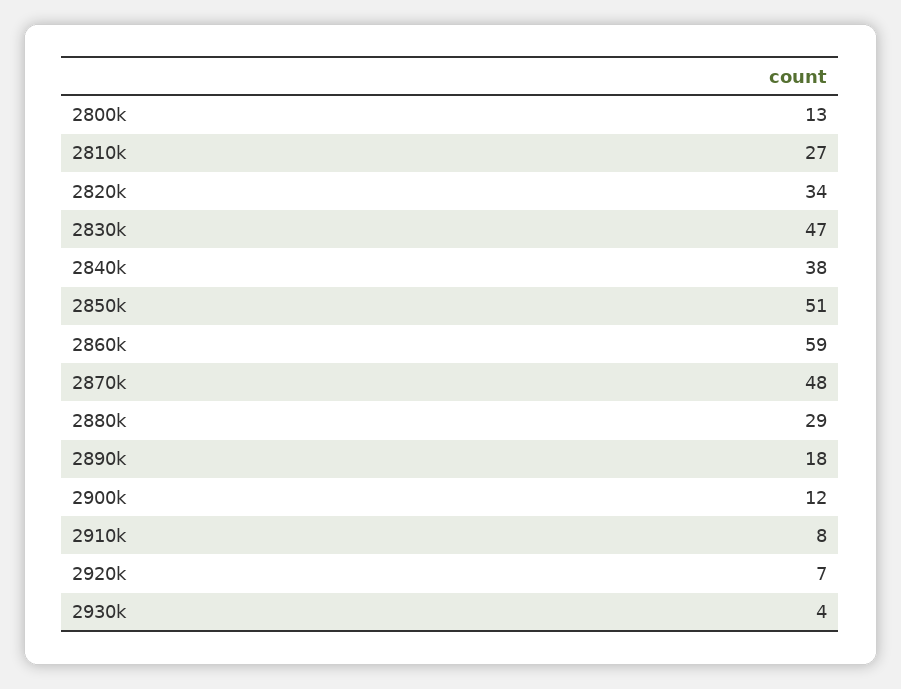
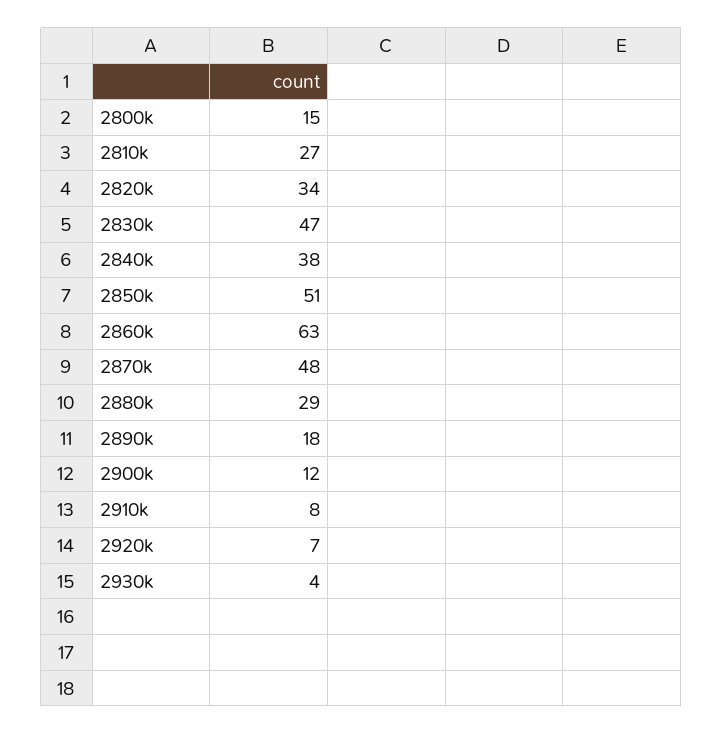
  {
-   "2800k": 13,
+   "2800k": 15,
    "2810k": 27,
    "2820k": 34,
    "2830k": 47,
    "2840k": 38,
    "2850k": 51,
-   "2860k": 59,
+   "2860k": 63,
    "2870k": 48,
    "2880k": 29,
    "2890k": 18,
    "2900k": 12,
    "2910k": 8,
    "2920k": 7,
    "2930k": 4
  }

